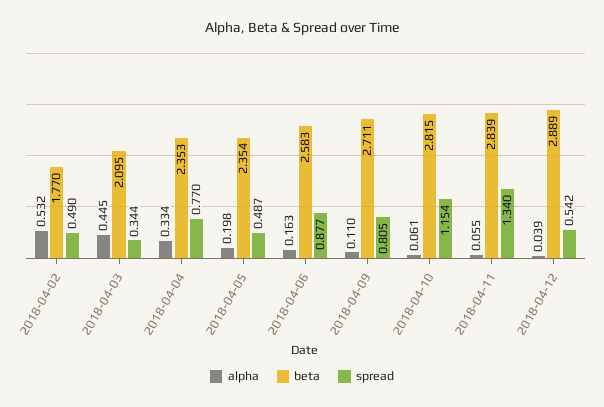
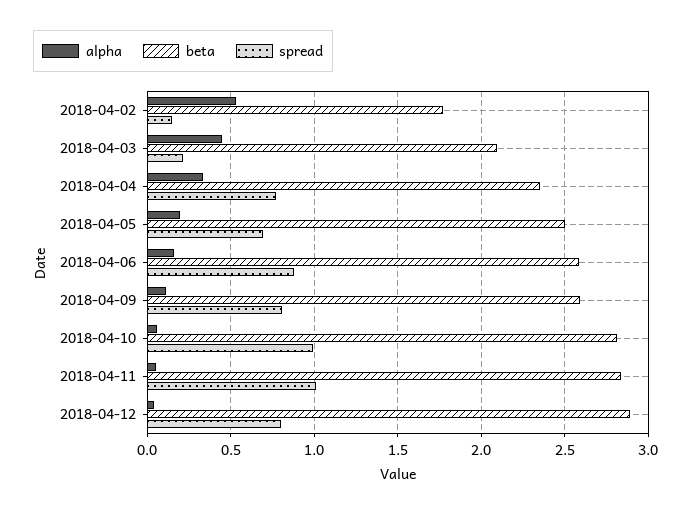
  {
    "alpha": {
      "2018-04-02": 0.532,
      "2018-04-03": 0.445,
      "2018-04-04": 0.334,
      "2018-04-05": 0.198,
      "2018-04-06": 0.163,
      "2018-04-09": 0.11,
      "2018-04-10": 0.061,
      "2018-04-11": 0.055,
      "2018-04-12": 0.039
    },
    "beta": {
      "2018-04-02": 1.77,
      "2018-04-03": 2.095,
      "2018-04-04": 2.353,
-     "2018-04-05": 2.354,
+     "2018-04-05": 2.5,
      "2018-04-06": 2.583,
-     "2018-04-09": 2.711,
+     "2018-04-09": 2.6,
      "2018-04-10": 2.815,
      "2018-04-11": 2.839,
      "2018-04-12": 2.889
    },
    "spread": {
-     "2018-04-02": 0.49,
+     "2018-04-02": 0.15,
-     "2018-04-03": 0.344,
+     "2018-04-03": 0.2,
      "2018-04-04": 0.77,
-     "2018-04-05": 0.487,
+     "2018-04-05": 0.7,
      "2018-04-06": 0.877,
      "2018-04-09": 0.805,
-     "2018-04-10": 1.154,
+     "2018-04-10": 1,
-     "2018-04-11": 1.34,
+     "2018-04-11": 1,
-     "2018-04-12": 0.542
+     "2018-04-12": 0.8
    }
  }

